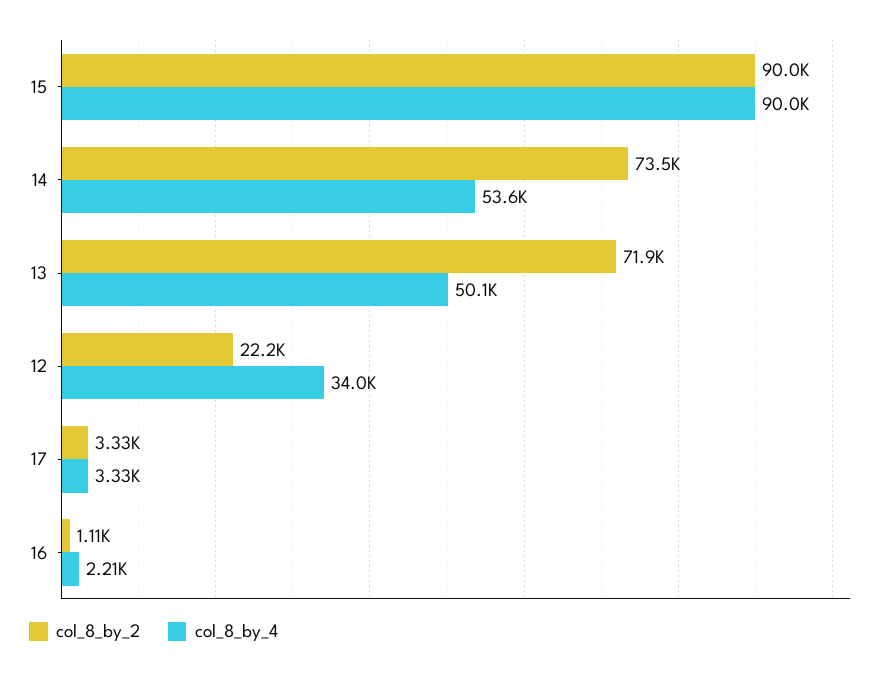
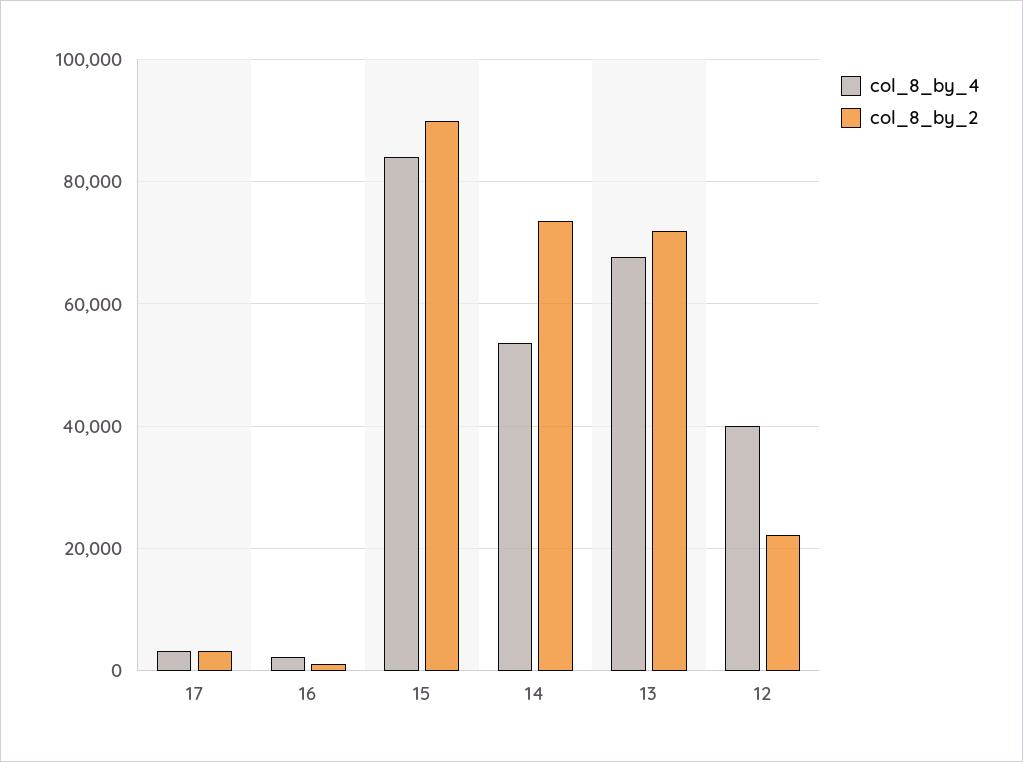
  {
    "col_8_by_2": {
      "15": 90000,
      "14": 73500,
      "13": 71900,
      "12": 22200,
      "17": 3330,
      "16": 1110
    },
    "col_8_by_4": {
-     "15": 90000,
+     "15": 84000,
      "14": 53600,
-     "13": 50100,
+     "13": 68000,
-     "12": 34000,
+     "12": 40000,
      "17": 3330,
      "16": 2210
    }
  }

